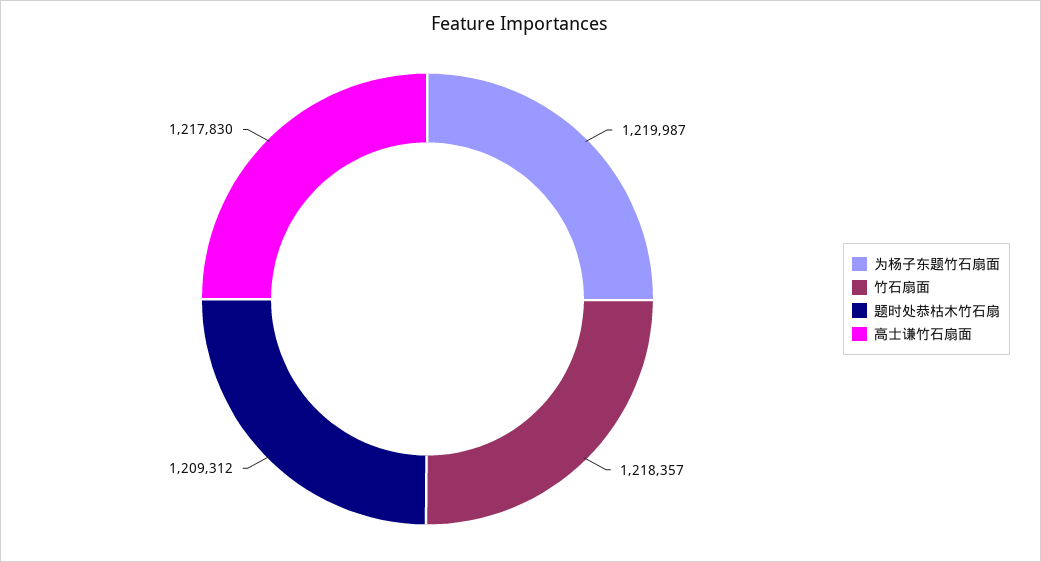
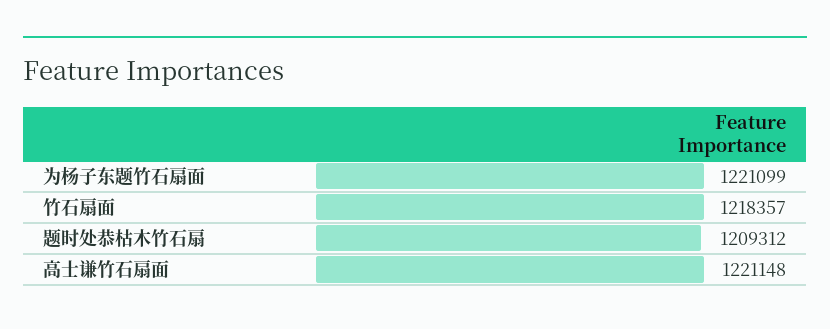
  {
-   "为杨子东题竹石扇面": 1219987,
+   "为杨子东题竹石扇面": 1221099,
    "竹石扇面": 1218357,
    "题时处恭枯木竹石扇": 1209312,
-   "高士谦竹石扇面": 1217830
+   "高士谦竹石扇面": 1221148
  }

